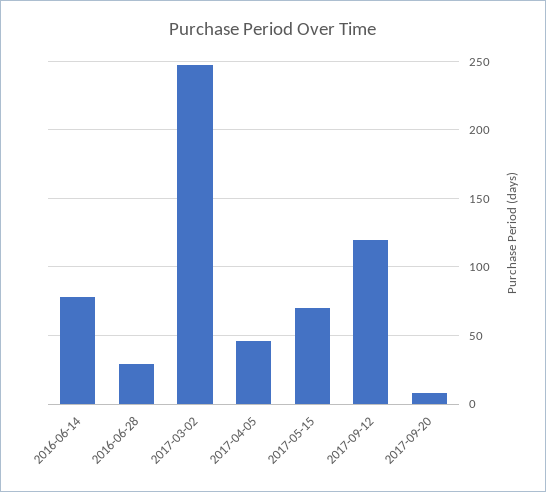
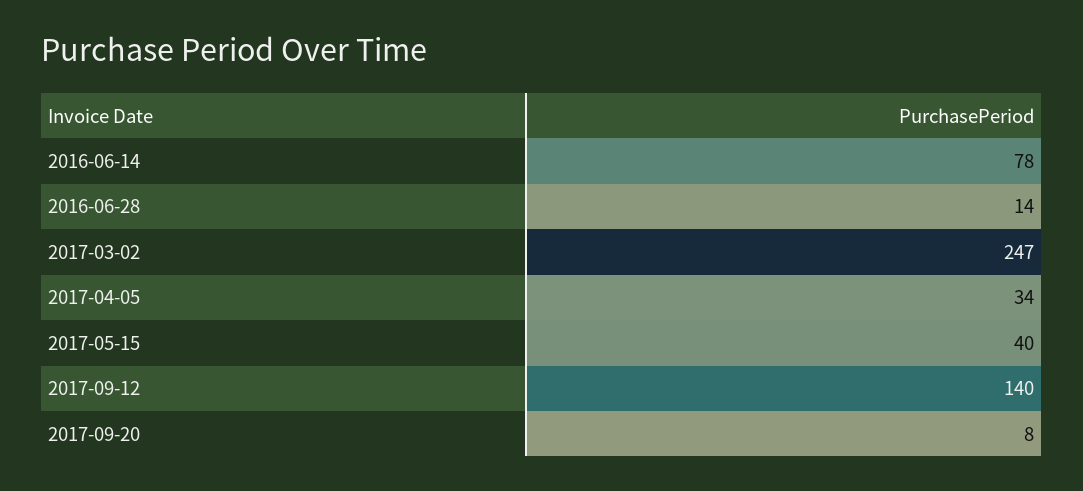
  {
    "2016-06-14": 78,
-   "2016-06-28": 30,
+   "2016-06-28": 14,
    "2017-03-02": 247,
-   "2017-04-05": 45,
+   "2017-04-05": 34,
-   "2017-05-15": 70,
+   "2017-05-15": 40,
-   "2017-09-12": 120,
+   "2017-09-12": 140,
    "2017-09-20": 8
  }

